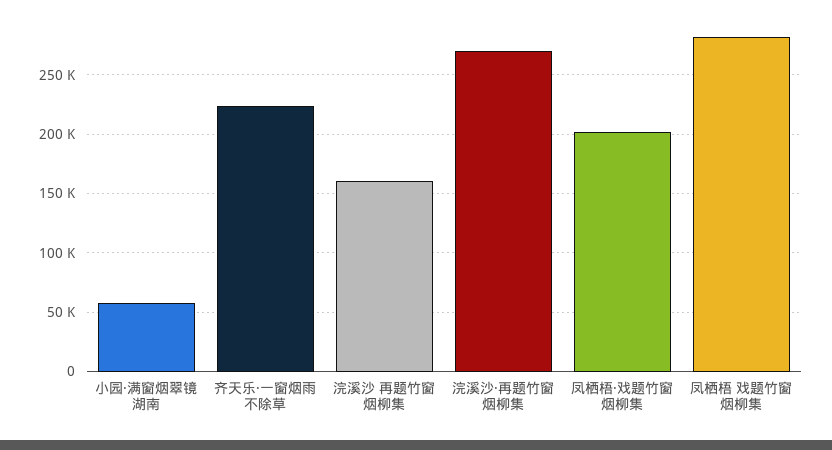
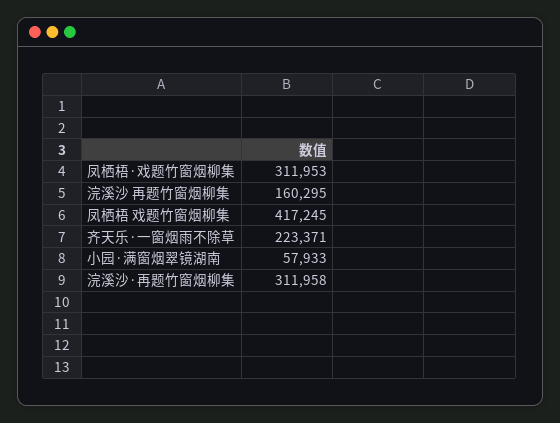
  {
    "小园·满窗烟翠镜湖南": 57933,
    "齐天乐·一窗烟雨不除草": 223371,
    "浣溪沙 再题竹窗烟柳集": 160295,
-   "浣溪沙·再题竹窗烟柳集": 270000,
+   "浣溪沙·再题竹窗烟柳集": 311958,
-   "凤栖梧·戏题竹窗烟柳集": 200000,
+   "凤栖梧·戏题竹窗烟柳集": 311953,
-   "凤栖梧 戏题竹窗烟柳集": 280000
+   "凤栖梧 戏题竹窗烟柳集": 417245
  }

